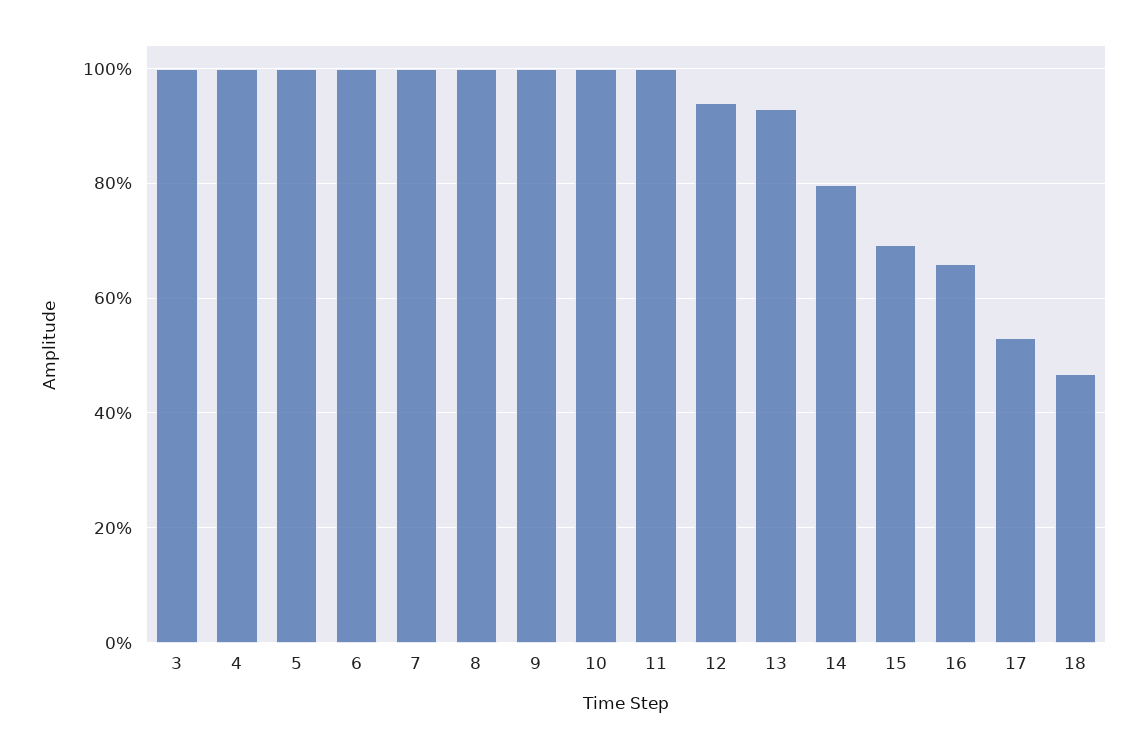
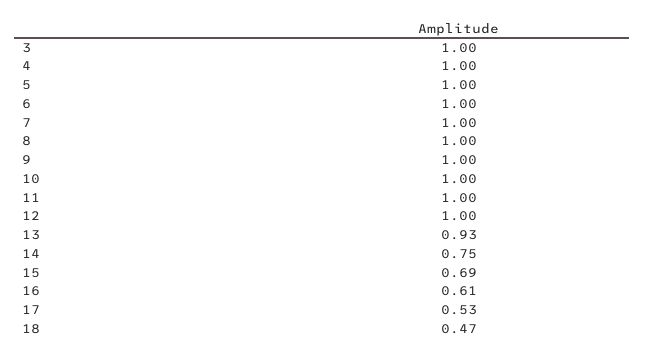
  {
    "3": 1,
    "4": 1,
    "5": 1,
    "6": 1,
    "7": 1,
    "8": 1,
    "9": 1,
    "10": 1,
    "11": 1,
-   "12": 0.94,
+   "12": 1,
    "13": 0.93,
-   "14": 0.8,
+   "14": 0.75,
    "15": 0.69,
-   "16": 0.66,
+   "16": 0.61,
    "17": 0.53,
    "18": 0.47
  }

